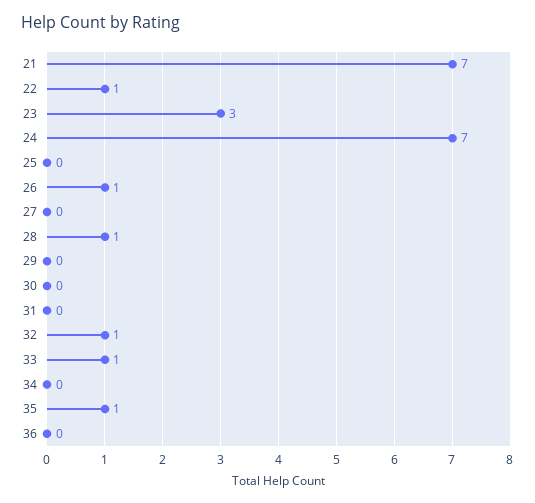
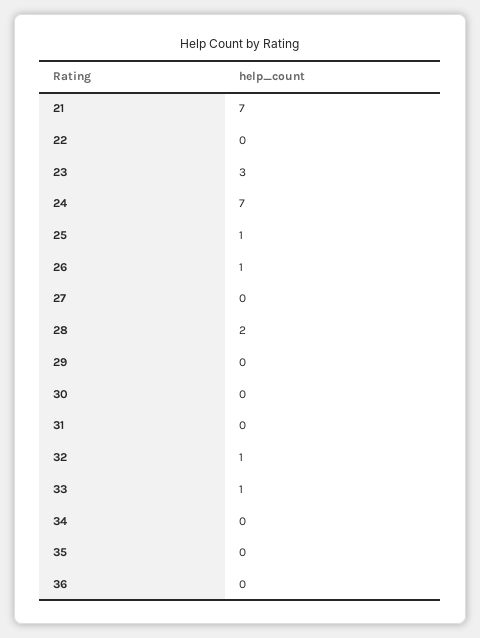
  {
    "21": 7,
-   "22": 1,
+   "22": 0,
    "23": 3,
    "24": 7,
-   "25": 0,
+   "25": 1,
    "26": 1,
    "27": 0,
-   "28": 1,
+   "28": 2,
    "29": 0,
    "30": 0,
    "31": 0,
    "32": 1,
    "33": 1,
    "34": 0,
-   "35": 1,
+   "35": 0,
    "36": 0
  }

